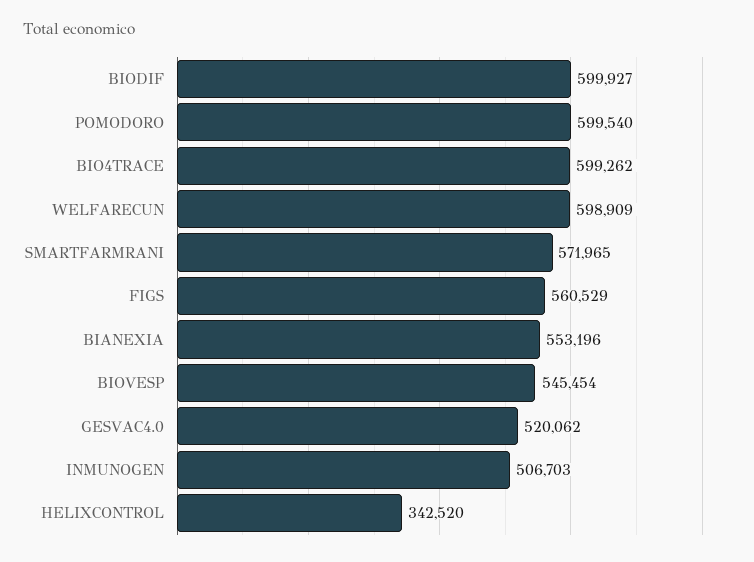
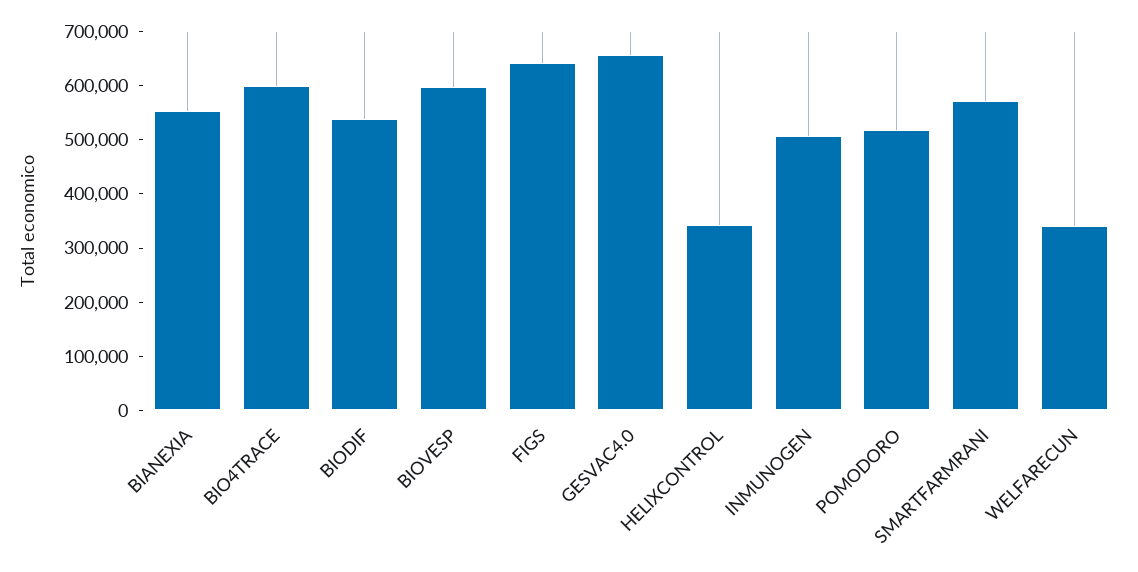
  {
-   "BIODIF": 599927,
+   "BIODIF": 540000,
-   "POMODORO": 599540,
+   "POMODORO": 520000,
    "BIO4TRACE": 599262,
-   "WELFARECUN": 598909,
+   "WELFARECUN": 340000,
    "SMARTFARMRANI": 571965,
-   "FIGS": 560529,
+   "FIGS": 640000,
    "BIANEXIA": 553196,
-   "BIOVESP": 545454,
+   "BIOVESP": 600000,
-   "GESVAC4.0": 520062,
+   "GESVAC4.0": 660000,
    "INMUNOGEN": 506703,
    "HELIXCONTROL": 342520
  }

